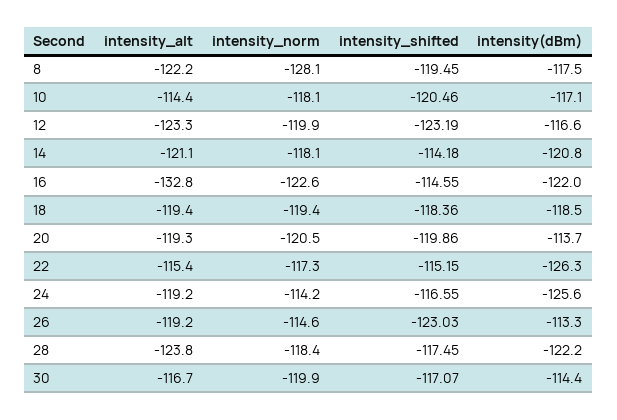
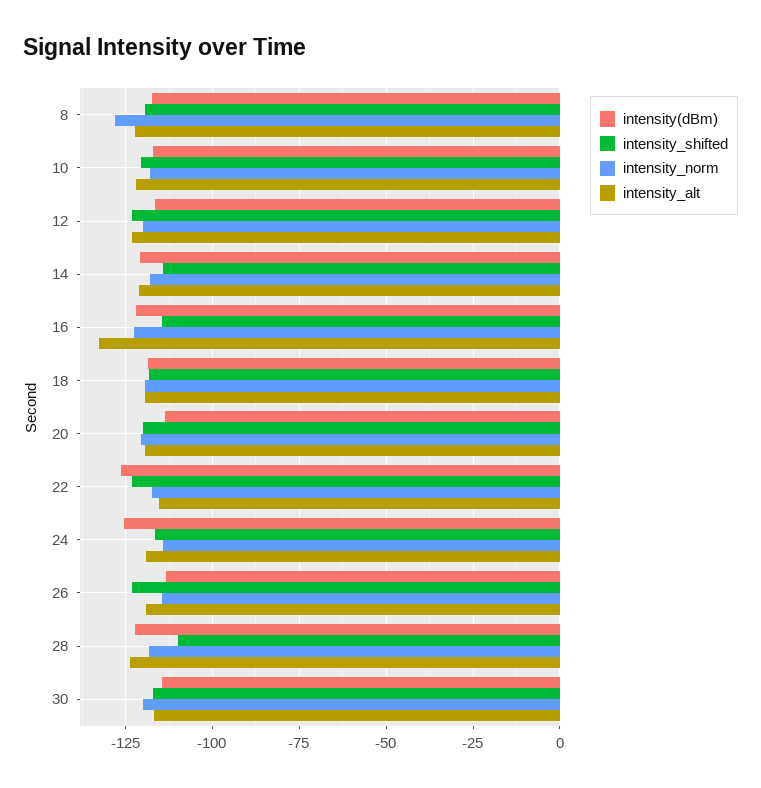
  {
    "intensity_alt": {
      "8": -122.2,
-     "10": -114.4,
+     "10": -122.5,
      "12": -123.3,
      "14": -121.1,
      "16": -132.8,
      "18": -119.4,
      "20": -119.3,
      "22": -115.4,
      "24": -119.2,
      "26": -119.2,
      "28": -123.8,
      "30": -116.7
    },
    "intensity_norm": {
      "8": -128.1,
      "10": -118.1,
      "12": -119.9,
      "14": -118.1,
      "16": -122.6,
      "18": -119.4,
      "20": -120.5,
      "22": -117.3,
      "24": -114.2,
      "26": -114.6,
      "28": -118.4,
      "30": -119.9
    },
    "intensity_shifted": {
      "8": -119.45,
      "10": -120.46,
      "12": -123.19,
      "14": -114.18,
      "16": -114.55,
      "18": -118.36,
      "20": -119.86,
-     "22": -115.15,
+     "22": -122.5,
      "24": -116.55,
      "26": -123.03,
-     "28": -117.45,
+     "28": -110,
      "30": -117.07
    },
    "intensity(dBm)": {
      "8": -117.5,
      "10": -117.1,
      "12": -116.6,
      "14": -120.8,
      "16": -122,
      "18": -118.5,
      "20": -113.7,
      "22": -126.3,
      "24": -125.6,
      "26": -113.3,
      "28": -122.2,
      "30": -114.4
    }
  }

